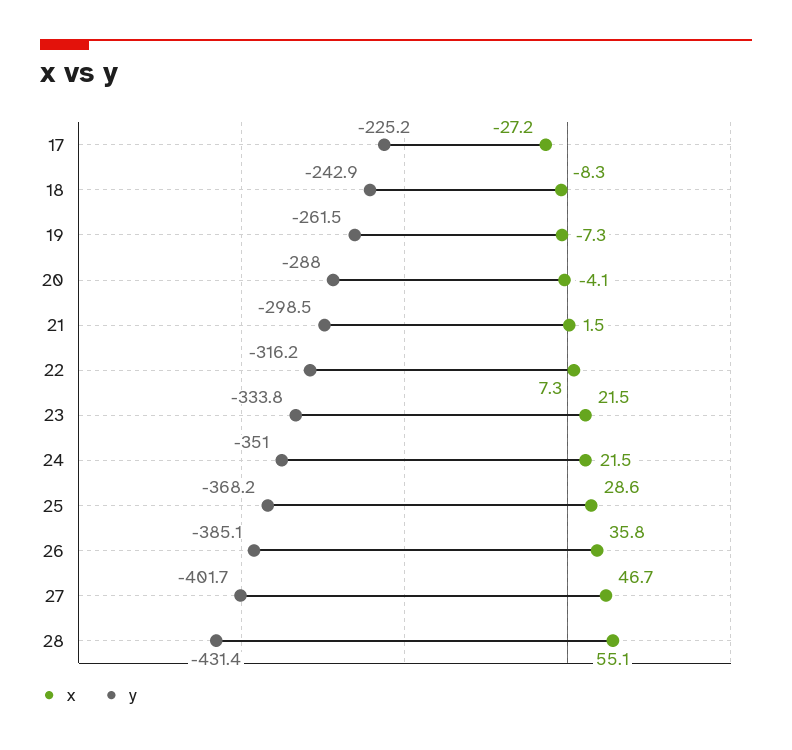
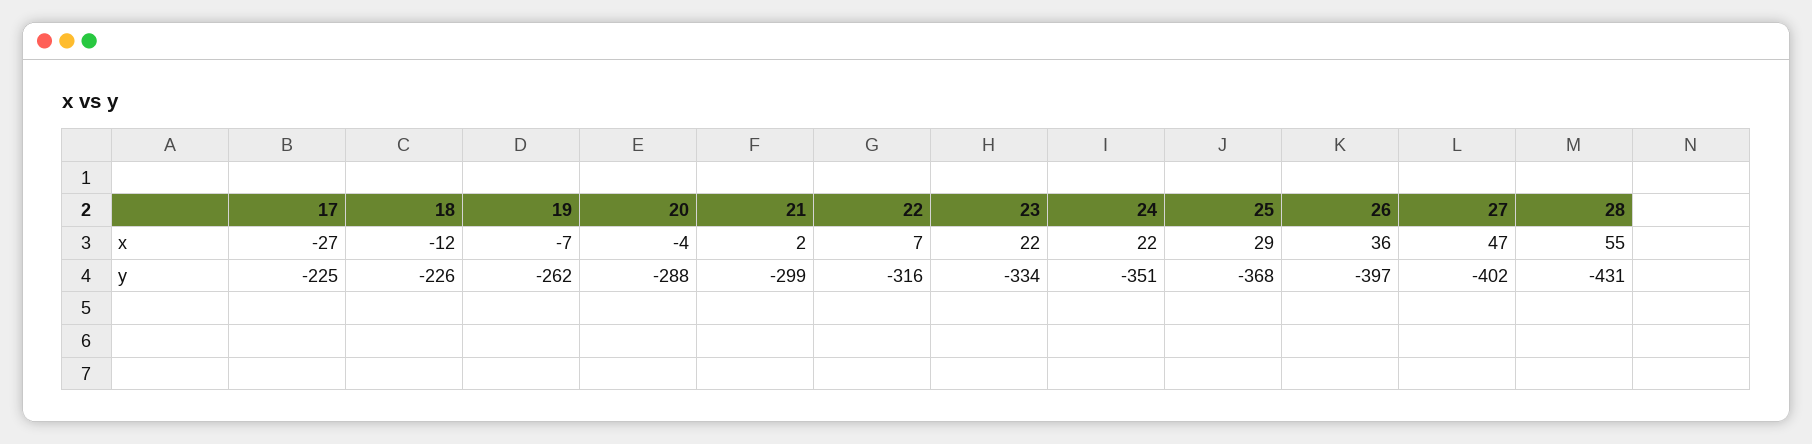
  {
    "x": {
      "17": -27.2,
-     "18": -8.3,
+     "18": -12,
      "19": -7.3,
      "20": -4.1,
      "21": 1.5,
      "22": 7.3,
      "23": 21.5,
      "24": 21.5,
      "25": 28.6,
      "26": 35.8,
      "27": 46.7,
      "28": 55.1
    },
    "y": {
      "17": -225.2,
-     "18": -242.9,
+     "18": -226,
      "19": -261.5,
      "20": -288,
      "21": -298.5,
      "22": -316.2,
      "23": -333.8,
      "24": -351,
      "25": -368.2,
-     "26": -385.1,
+     "26": -397,
      "27": -401.7,
      "28": -431.4
    }
  }

